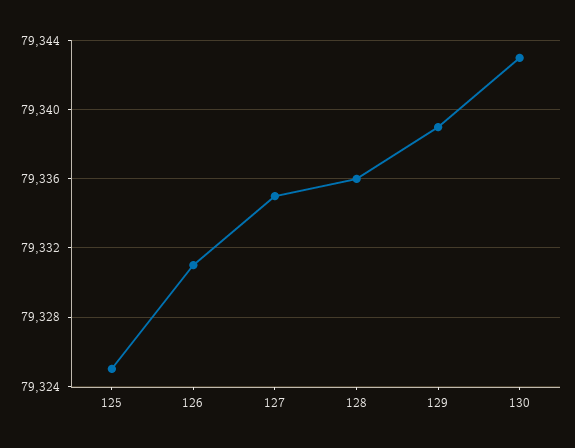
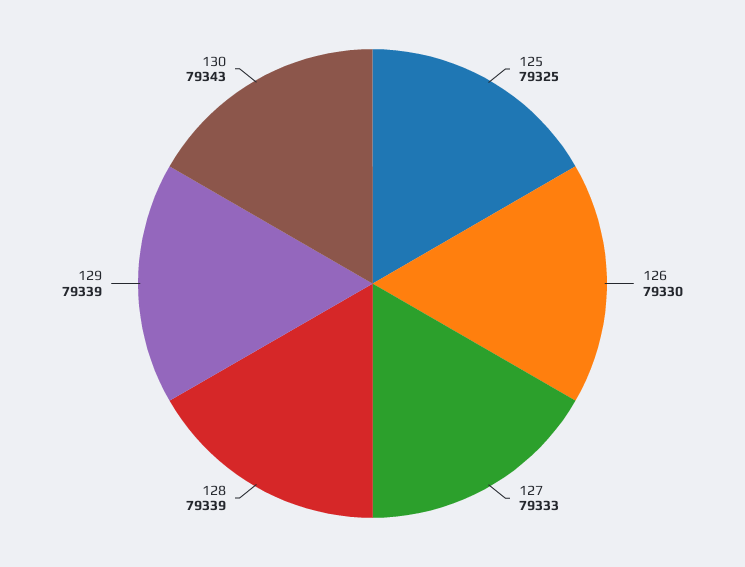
  {
    "125": 79325,
-   "126": 79331,
+   "126": 79330,
-   "127": 79335,
+   "127": 79333,
-   "128": 79336,
+   "128": 79339,
    "129": 79339,
    "130": 79343
  }

